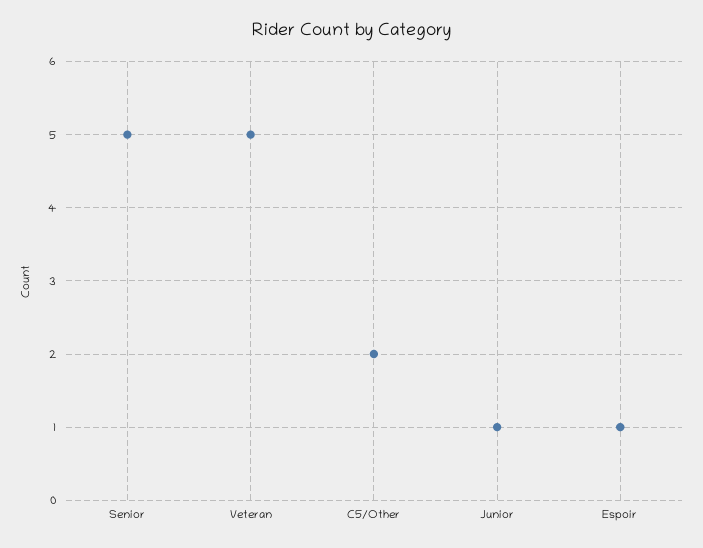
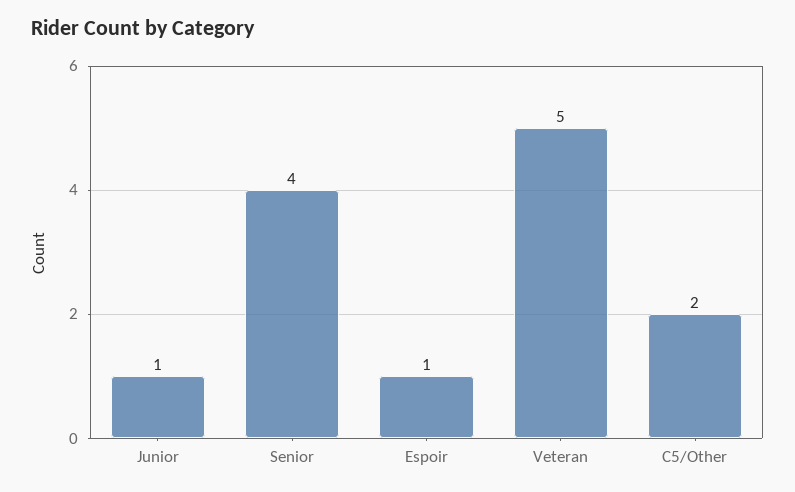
  {
-   "Senior": 5,
+   "Senior": 4,
    "Veteran": 5,
    "C5/Other": 2,
    "Junior": 1,
    "Espoir": 1
  }

